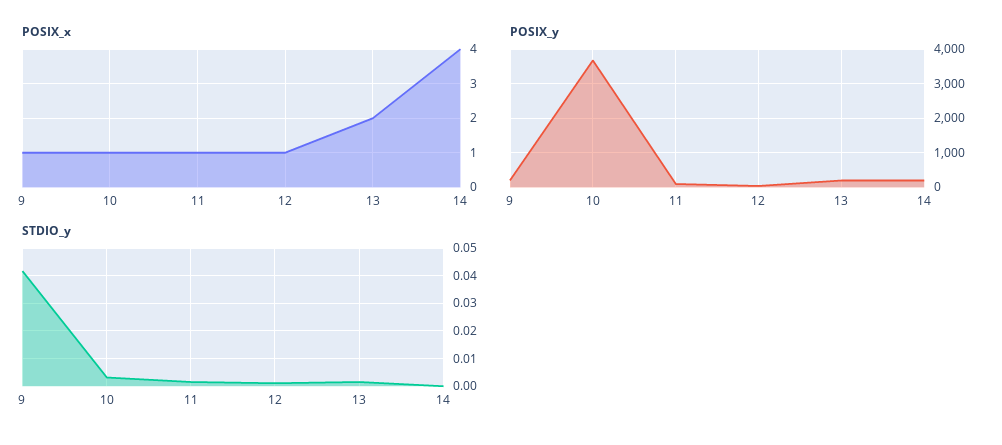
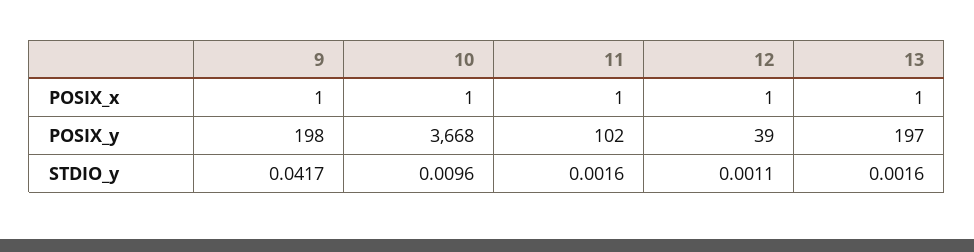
  {
    "POSIX_x": {
      "9": 1,
      "10": 1,
      "11": 1,
      "12": 1,
-     "13": 2,
+     "13": 1
-     "14": 4
    },
    "POSIX_y": {
      "9": 198,
      "10": 3668,
      "11": 102,
      "12": 39,
-     "13": 197,
+     "13": 197
-     "14": 200
    },
    "STDIO_y": {
      "9": 0.0417,
-     "10": 0.0025,
+     "10": 0.0096,
      "11": 0.0016,
      "12": 0.0011,
-     "13": 0.0016,
+     "13": 0.0016
-     "14": 0
    }
  }

